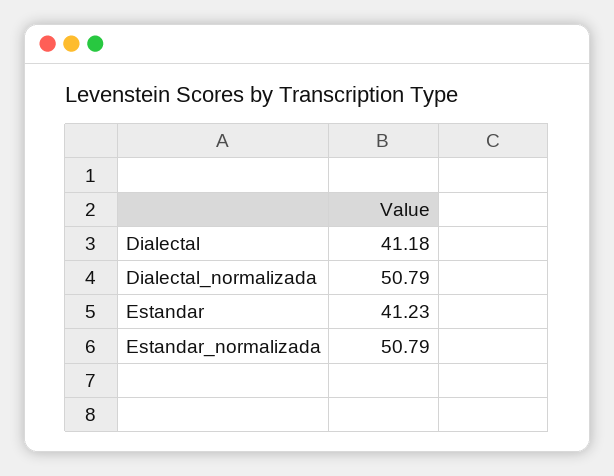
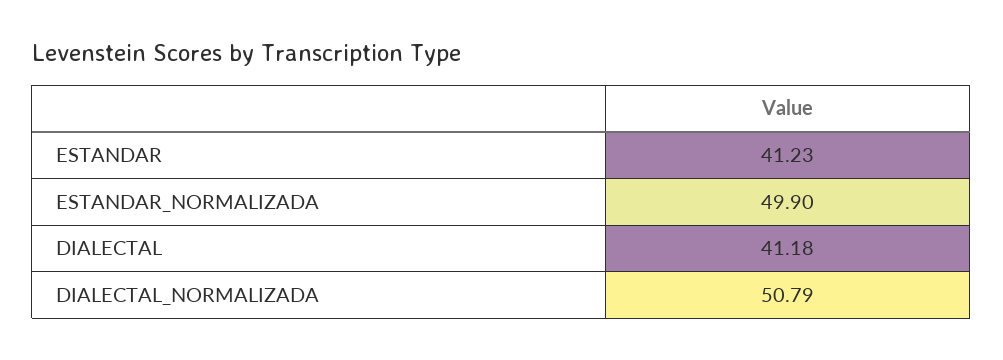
  {
    "Dialectal": 41.18,
    "Dialectal_normalizada": 50.79,
    "Estandar": 41.23,
-   "Estandar_normalizada": 50.79
+   "Estandar_normalizada": 49.9
  }

